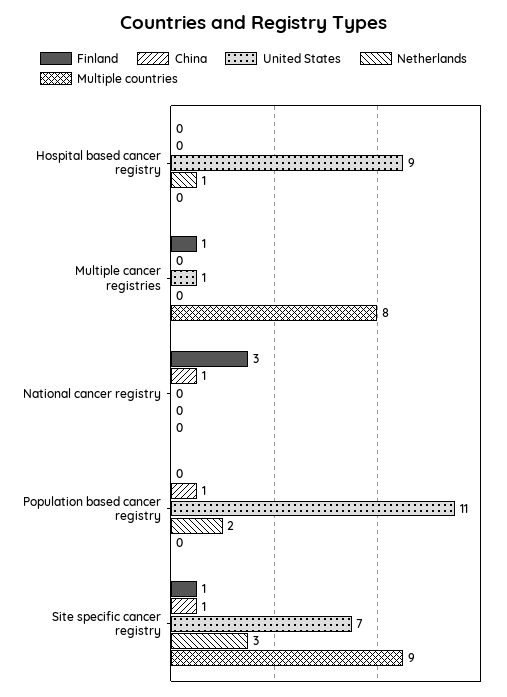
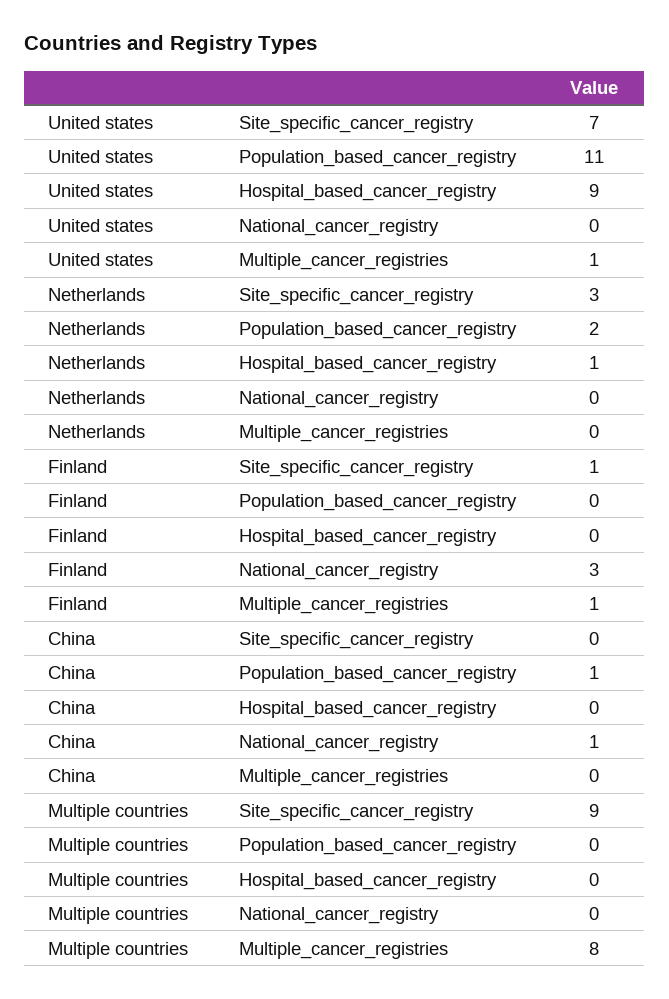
  {
    "Finland": {
      "Hospital based cancer registry": 0,
      "Multiple cancer registries": 1,
      "National cancer registry": 3,
      "Population based cancer registry": 0,
      "Site specific cancer registry": 1
    },
    "China": {
      "Hospital based cancer registry": 0,
      "Multiple cancer registries": 0,
      "National cancer registry": 1,
      "Population based cancer registry": 1,
-     "Site specific cancer registry": 1
+     "Site specific cancer registry": 0
    },
    "United States": {
      "Hospital based cancer registry": 9,
      "Multiple cancer registries": 1,
      "National cancer registry": 0,
      "Population based cancer registry": 11,
      "Site specific cancer registry": 7
    },
    "Netherlands": {
      "Hospital based cancer registry": 1,
      "Multiple cancer registries": 0,
      "National cancer registry": 0,
      "Population based cancer registry": 2,
      "Site specific cancer registry": 3
    },
    "Multiple countries": {
      "Hospital based cancer registry": 0,
      "Multiple cancer registries": 8,
      "National cancer registry": 0,
      "Population based cancer registry": 0,
      "Site specific cancer registry": 9
    }
  }

